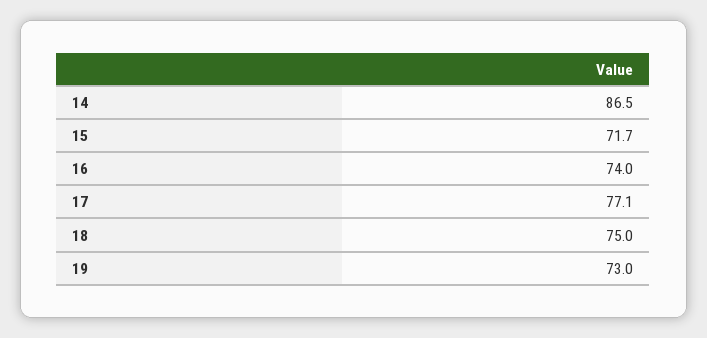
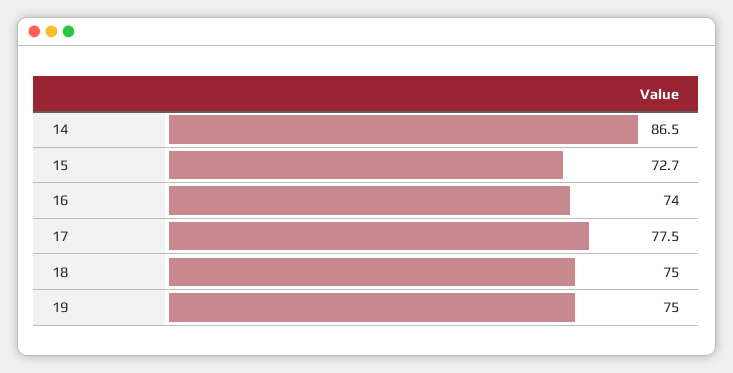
  {
    "14": 86.5,
-   "15": 71.7,
+   "15": 72.7,
    "16": 74,
-   "17": 77.1,
+   "17": 77.5,
    "18": 75,
-   "19": 73
+   "19": 75
  }

